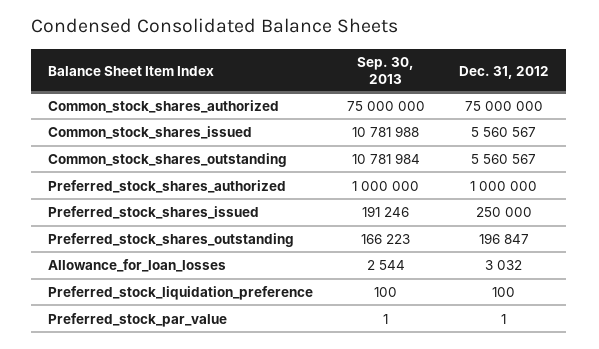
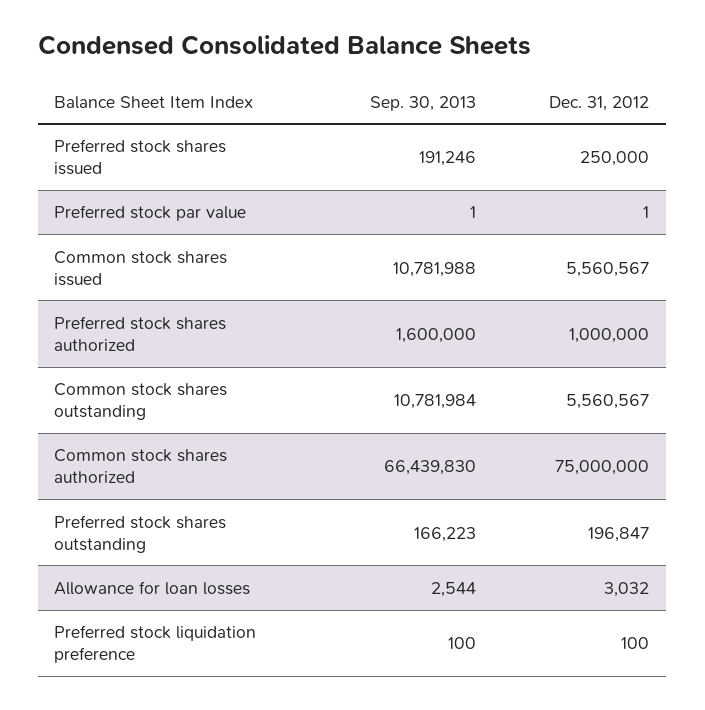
  {
    "Sep. 30, 2013": {
-     "Common_stock_shares_authorized": 75000000,
+     "Common_stock_shares_authorized": 66439830,
      "Common_stock_shares_issued": 10781988,
      "Common_stock_shares_outstanding": 10781984,
-     "Preferred_stock_shares_authorized": 1000000,
+     "Preferred_stock_shares_authorized": 1600000,
      "Preferred_stock_shares_issued": 191246,
      "Preferred_stock_shares_outstanding": 166223,
      "Allowance_for_loan_losses": 2544,
      "Preferred_stock_liquidation_preference": 100,
      "Preferred_stock_par_value": 1
    },
    "Dec. 31, 2012": {
      "Common_stock_shares_authorized": 75000000,
      "Common_stock_shares_issued": 5560567,
      "Common_stock_shares_outstanding": 5560567,
      "Preferred_stock_shares_authorized": 1000000,
      "Preferred_stock_shares_issued": 250000,
      "Preferred_stock_shares_outstanding": 196847,
      "Allowance_for_loan_losses": 3032,
      "Preferred_stock_liquidation_preference": 100,
      "Preferred_stock_par_value": 1
    }
  }

